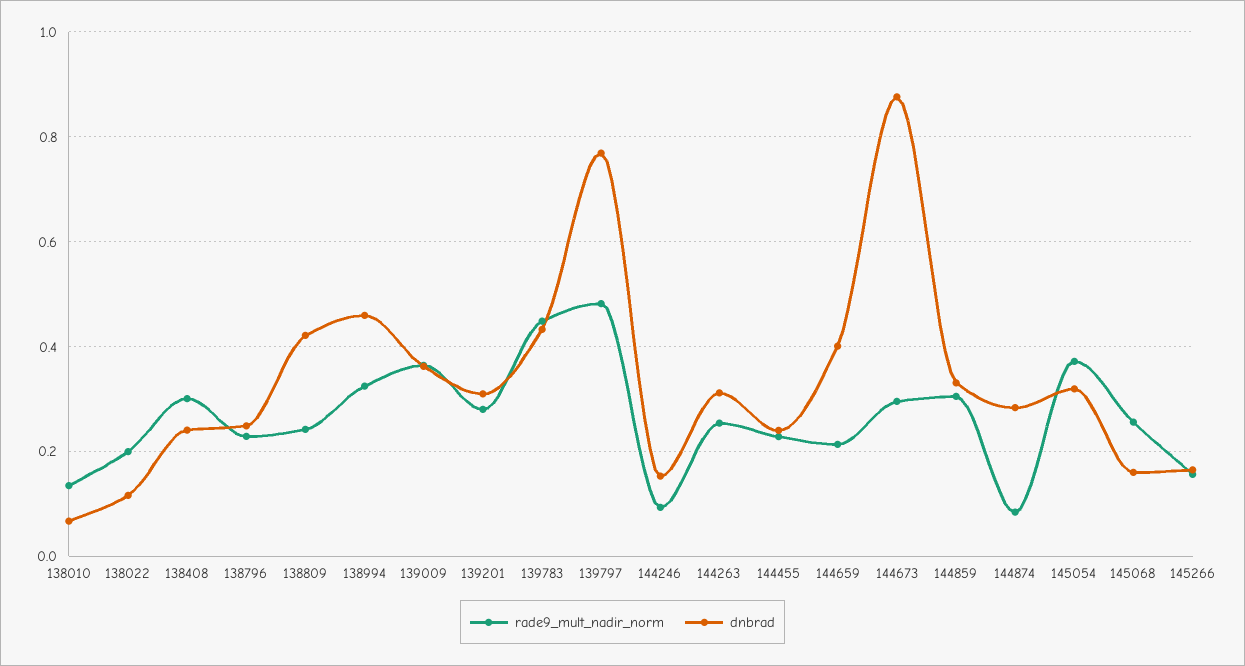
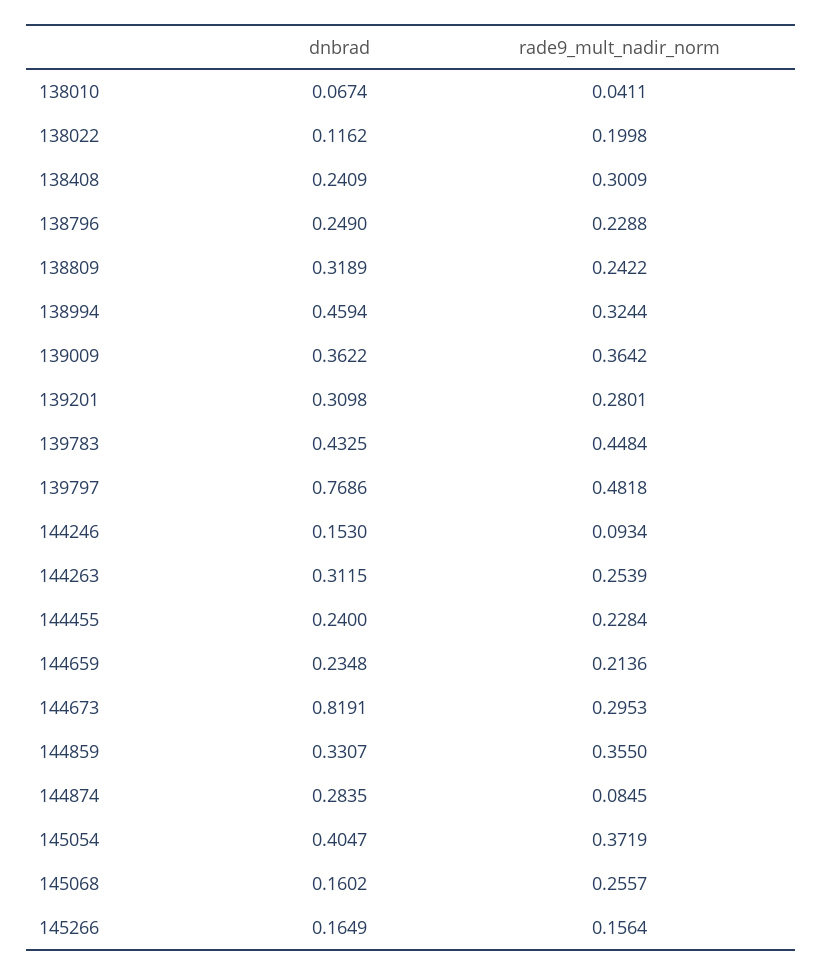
  {
    "rade9_mult_nadir_norm": {
-     "138010": 0.14,
+     "138010": 0.0411,
      "138022": 0.1998,
      "138408": 0.3009,
      "138796": 0.2288,
      "138809": 0.2422,
      "138994": 0.3244,
      "139009": 0.3642,
      "139201": 0.2801,
      "139783": 0.4484,
      "139797": 0.4818,
      "144246": 0.0934,
      "144263": 0.2539,
      "144455": 0.2284,
      "144659": 0.2136,
      "144673": 0.2953,
-     "144859": 0.3,
+     "144859": 0.355,
      "144874": 0.0845,
      "145054": 0.3719,
      "145068": 0.2557,
      "145266": 0.1564
    },
    "dnbrad": {
      "138010": 0.0674,
      "138022": 0.1162,
      "138408": 0.2409,
      "138796": 0.249,
-     "138809": 0.42,
+     "138809": 0.3189,
      "138994": 0.4594,
      "139009": 0.3622,
      "139201": 0.3098,
      "139783": 0.4325,
      "139797": 0.7686,
      "144246": 0.153,
      "144263": 0.3115,
      "144455": 0.24,
-     "144659": 0.4,
+     "144659": 0.2348,
-     "144673": 0.88,
+     "144673": 0.8191,
      "144859": 0.3307,
      "144874": 0.2835,
-     "145054": 0.32,
+     "145054": 0.4047,
      "145068": 0.1602,
      "145266": 0.1649
    }
  }

